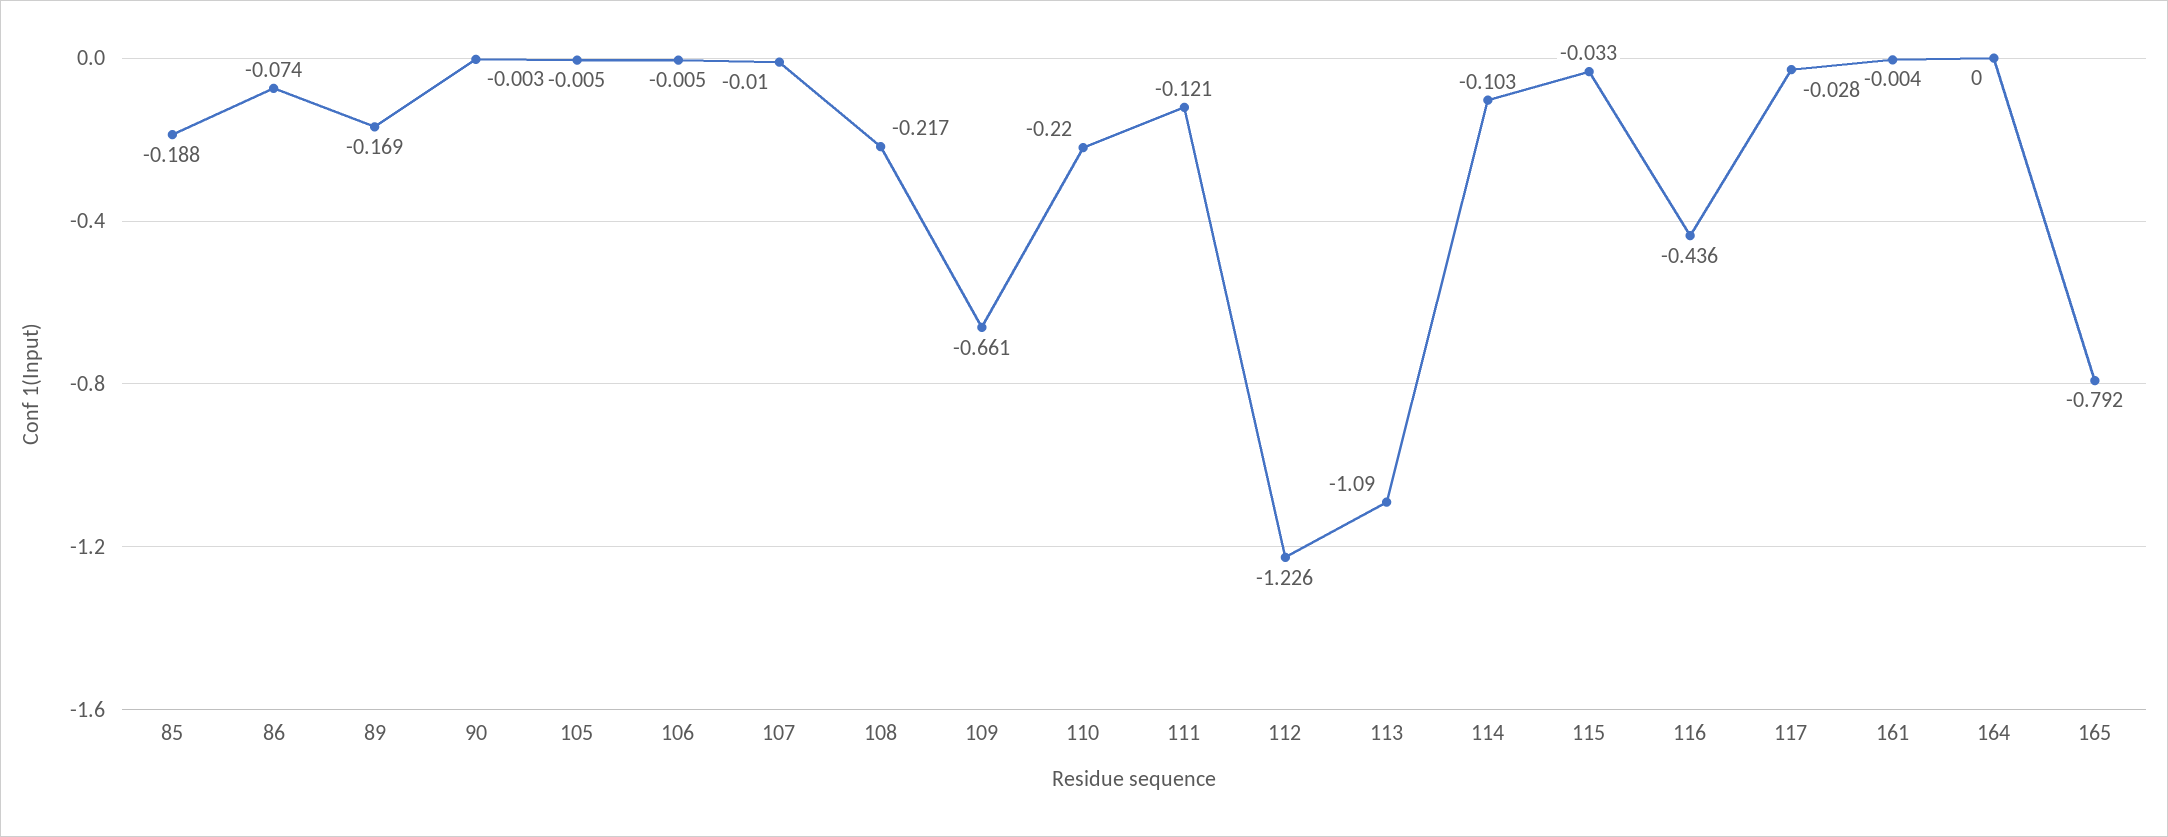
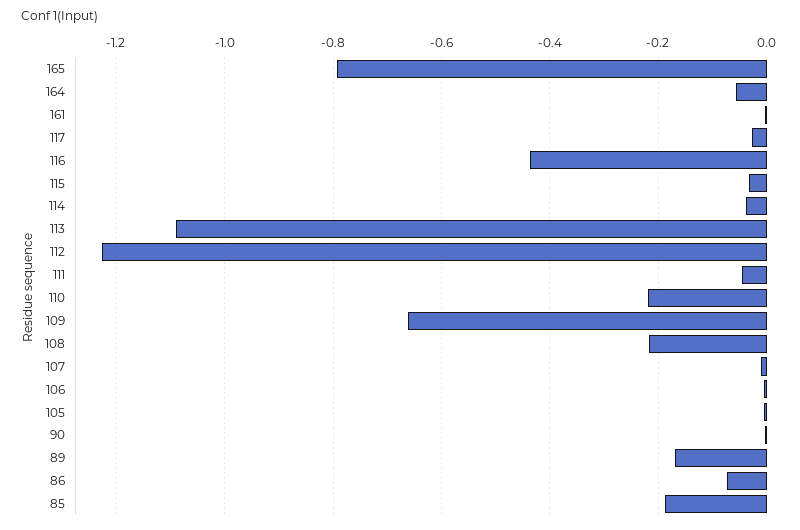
  {
    "85": -0.188,
    "86": -0.074,
    "89": -0.169,
    "90": -0.003,
    "105": -0.005,
    "106": -0.005,
    "107": -0.01,
    "108": -0.217,
    "109": -0.661,
    "110": -0.22,
-   "111": -0.121,
+   "111": -0.04,
    "112": -1.226,
    "113": -1.09,
-   "114": -0.103,
+   "114": -0.04,
    "115": -0.033,
    "116": -0.436,
    "117": -0.028,
    "161": -0.004,
-   "164": 0,
+   "164": -0.06,
    "165": -0.792
  }

